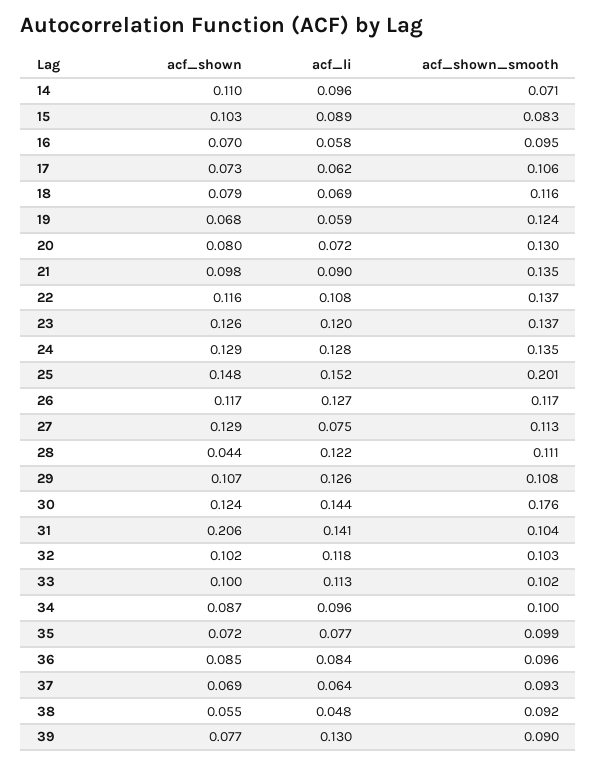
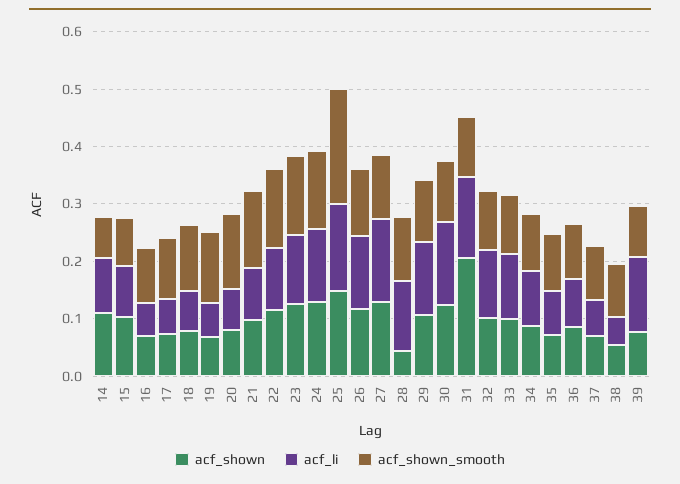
  {
    "acf_shown": {
      "14": 0.11,
      "15": 0.103,
      "16": 0.07,
      "17": 0.073,
      "18": 0.079,
      "19": 0.068,
      "20": 0.08,
      "21": 0.098,
      "22": 0.116,
      "23": 0.126,
      "24": 0.129,
      "25": 0.148,
      "26": 0.117,
      "27": 0.129,
      "28": 0.044,
      "29": 0.107,
      "30": 0.124,
      "31": 0.206,
      "32": 0.102,
      "33": 0.1,
      "34": 0.087,
      "35": 0.072,
      "36": 0.085,
      "37": 0.069,
      "38": 0.055,
      "39": 0.077
    },
    "acf_li": {
      "14": 0.096,
      "15": 0.089,
      "16": 0.058,
      "17": 0.062,
      "18": 0.069,
      "19": 0.059,
      "20": 0.072,
      "21": 0.09,
      "22": 0.108,
      "23": 0.12,
      "24": 0.128,
      "25": 0.152,
      "26": 0.127,
-     "27": 0.075,
+     "27": 0.14,
      "28": 0.122,
      "29": 0.126,
      "30": 0.144,
      "31": 0.141,
      "32": 0.118,
      "33": 0.113,
      "34": 0.096,
      "35": 0.077,
      "36": 0.084,
      "37": 0.064,
      "38": 0.048,
      "39": 0.13
    },
    "acf_shown_smooth": {
      "14": 0.071,
      "15": 0.083,
      "16": 0.095,
      "17": 0.106,
      "18": 0.116,
      "19": 0.124,
      "20": 0.13,
      "21": 0.135,
      "22": 0.137,
      "23": 0.137,
      "24": 0.135,
      "25": 0.201,
      "26": 0.117,
      "27": 0.113,
      "28": 0.111,
      "29": 0.108,
-     "30": 0.176,
+     "30": 0.1,
      "31": 0.104,
      "32": 0.103,
      "33": 0.102,
      "34": 0.1,
      "35": 0.099,
      "36": 0.096,
      "37": 0.093,
      "38": 0.092,
      "39": 0.09
    }
  }

